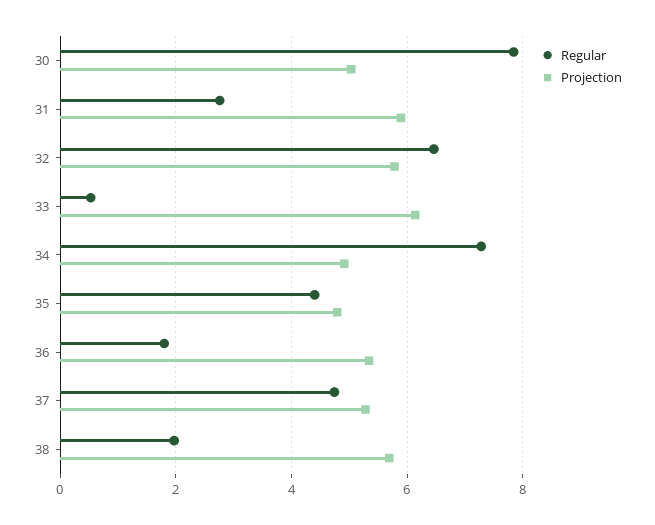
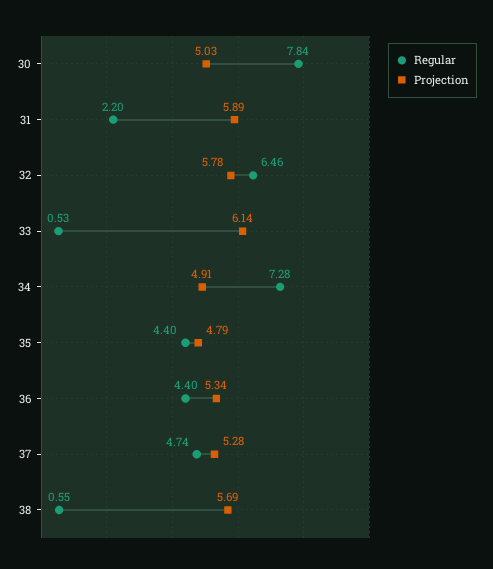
  {
    "Regular": {
      "30": 7.84,
-     "31": 2.8,
+     "31": 2.2,
      "32": 6.46,
      "33": 0.53,
      "34": 7.28,
      "35": 4.4,
-     "36": 1.8,
+     "36": 4.4,
      "37": 4.74,
-     "38": 2
+     "38": 0.55
    },
    "Projection": {
      "30": 5.03,
      "31": 5.89,
      "32": 5.78,
      "33": 6.14,
      "34": 4.91,
      "35": 4.79,
      "36": 5.34,
      "37": 5.28,
      "38": 5.69
    }
  }

